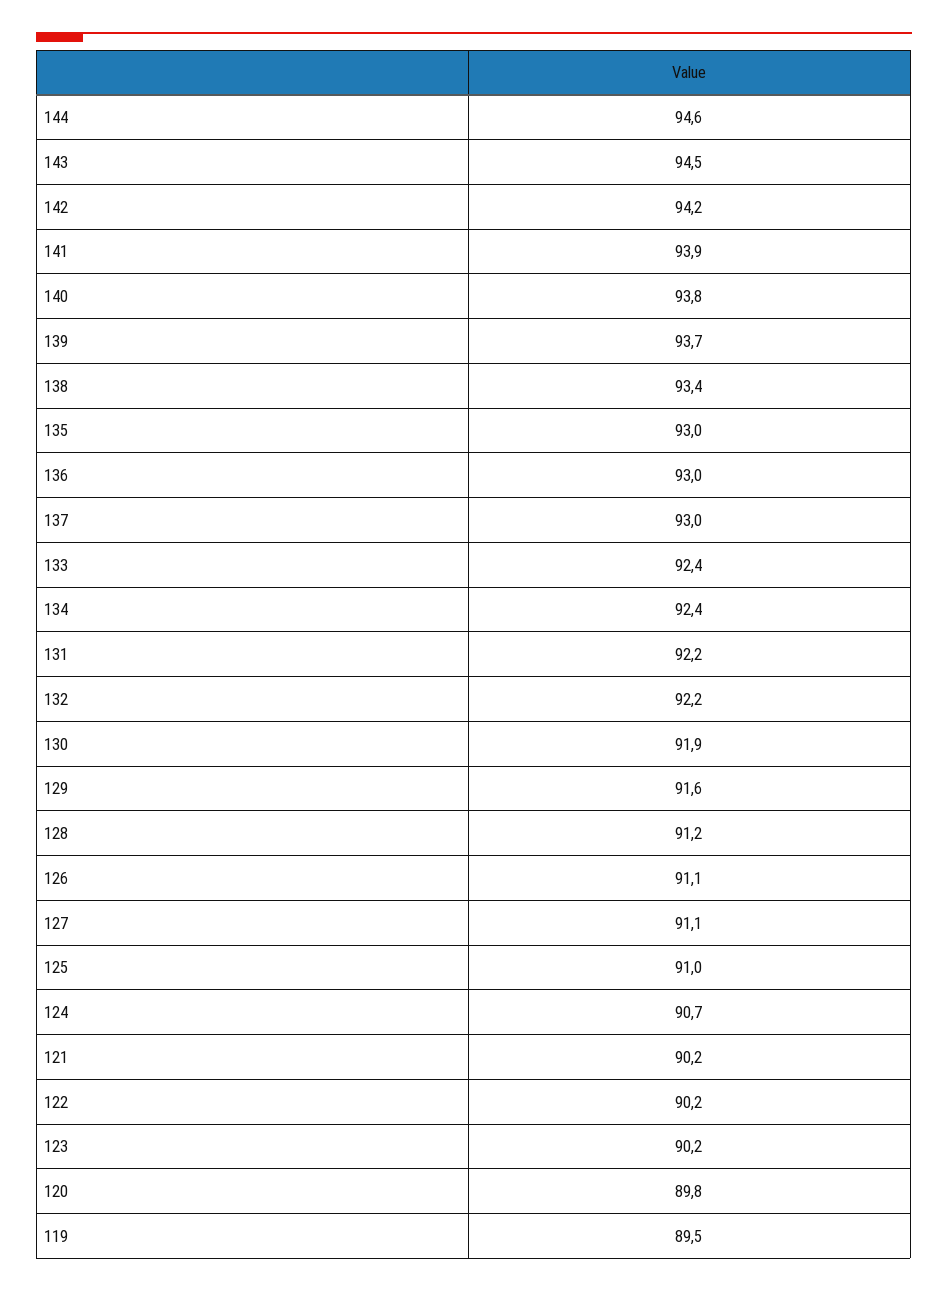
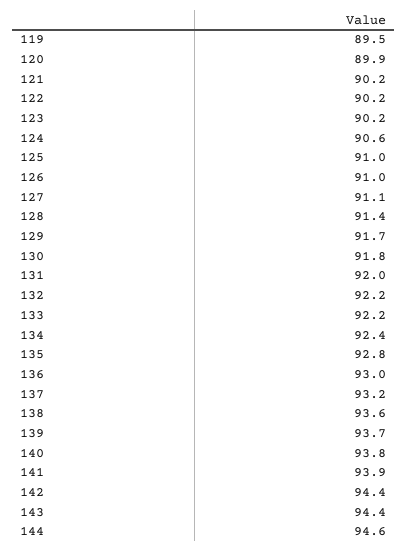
  {
    "144": 94.6,
-   "143": 94.5,
+   "143": 94.4,
-   "142": 94.2,
+   "142": 94.4,
    "141": 93.9,
    "140": 93.8,
    "139": 93.7,
-   "138": 93.4,
+   "138": 93.6,
-   "135": 93,
+   "135": 92.8,
    "136": 93,
-   "137": 93,
+   "137": 93.2,
-   "133": 92.4,
+   "133": 92.2,
    "134": 92.4,
-   "131": 92.2,
+   "131": 92,
    "132": 92.2,
-   "130": 91.9,
+   "130": 91.8,
-   "129": 91.6,
+   "129": 91.7,
-   "128": 91.2,
+   "128": 91.4,
-   "126": 91.1,
+   "126": 91,
    "127": 91.1,
    "125": 91,
-   "124": 90.7,
+   "124": 90.6,
    "121": 90.2,
    "122": 90.2,
    "123": 90.2,
-   "120": 89.8,
+   "120": 89.9,
    "119": 89.5
  }

